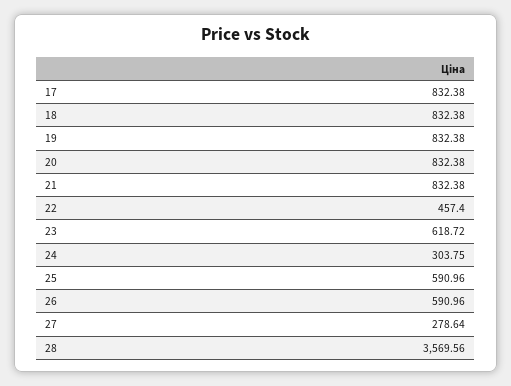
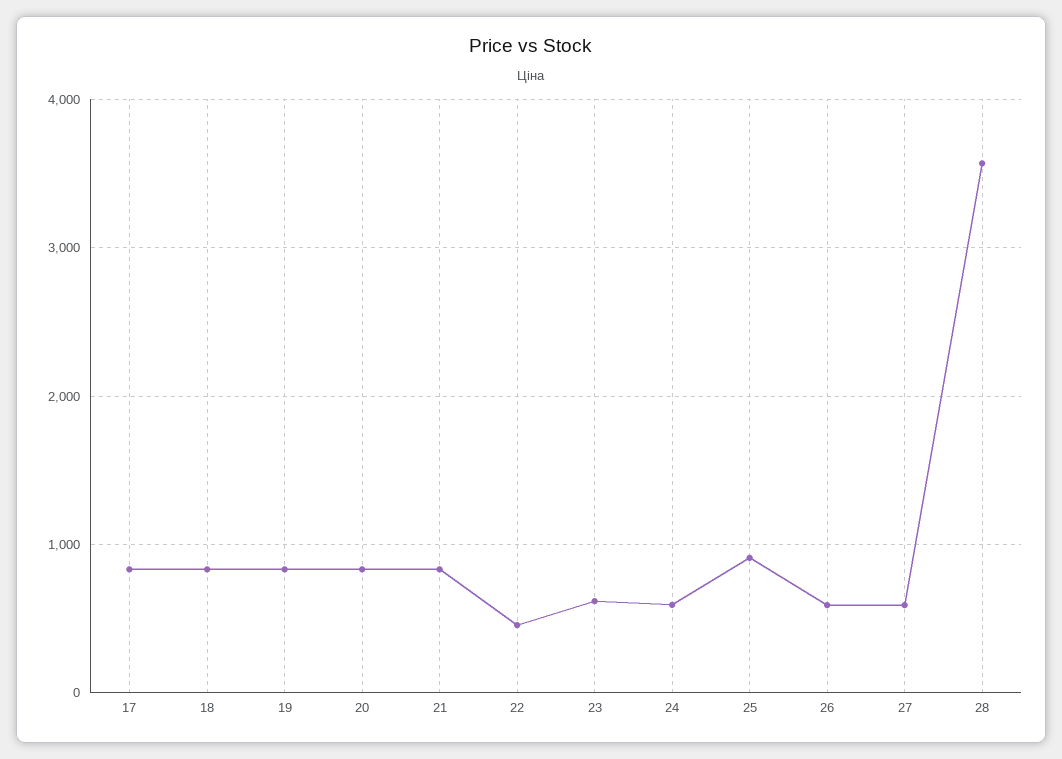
  {
    "17": 832.38,
    "18": 832.38,
    "19": 832.38,
    "20": 832.38,
    "21": 832.38,
    "22": 457.4,
    "23": 618.72,
-   "24": 303.75,
+   "24": 600,
-   "25": 590.96,
+   "25": 900,
    "26": 590.96,
-   "27": 278.64,
+   "27": 600,
    "28": 3569.56
  }

